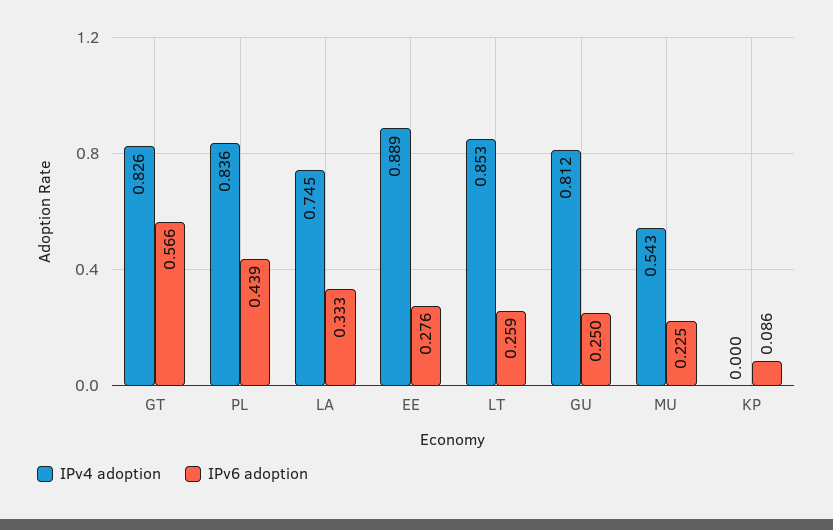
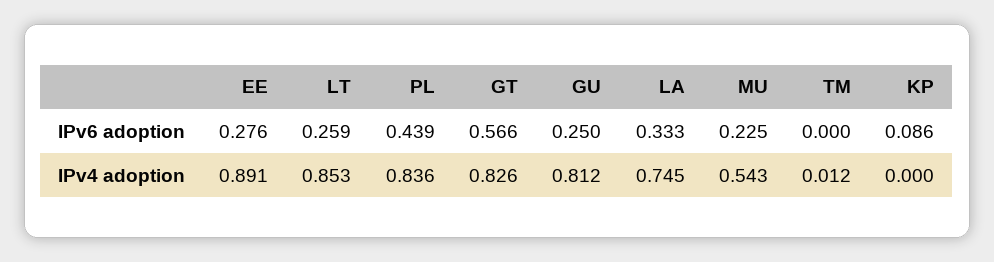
  {
    "IPv4 adoption": {
      "GT": 0.826,
      "PL": 0.836,
      "LA": 0.745,
-     "EE": 0.889,
+     "EE": 0.891,
      "LT": 0.853,
      "GU": 0.812,
      "MU": 0.543,
-     "KP": 0
+     "KP": 0,
+     "TM": 0.012
    },
    "IPv6 adoption": {
      "GT": 0.566,
      "PL": 0.439,
      "LA": 0.333,
      "EE": 0.276,
      "LT": 0.259,
      "GU": 0.25,
      "MU": 0.225,
-     "KP": 0.086
+     "KP": 0.086,
+     "TM": 0
    }
  }

